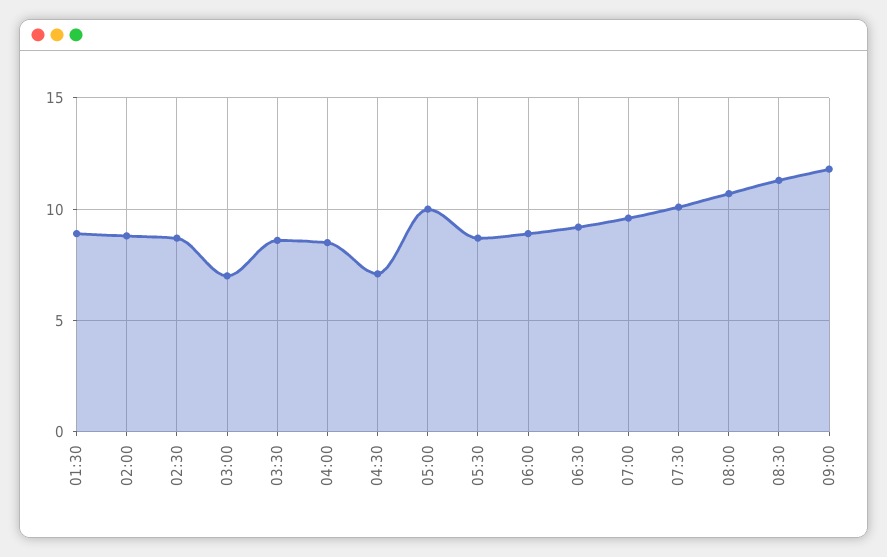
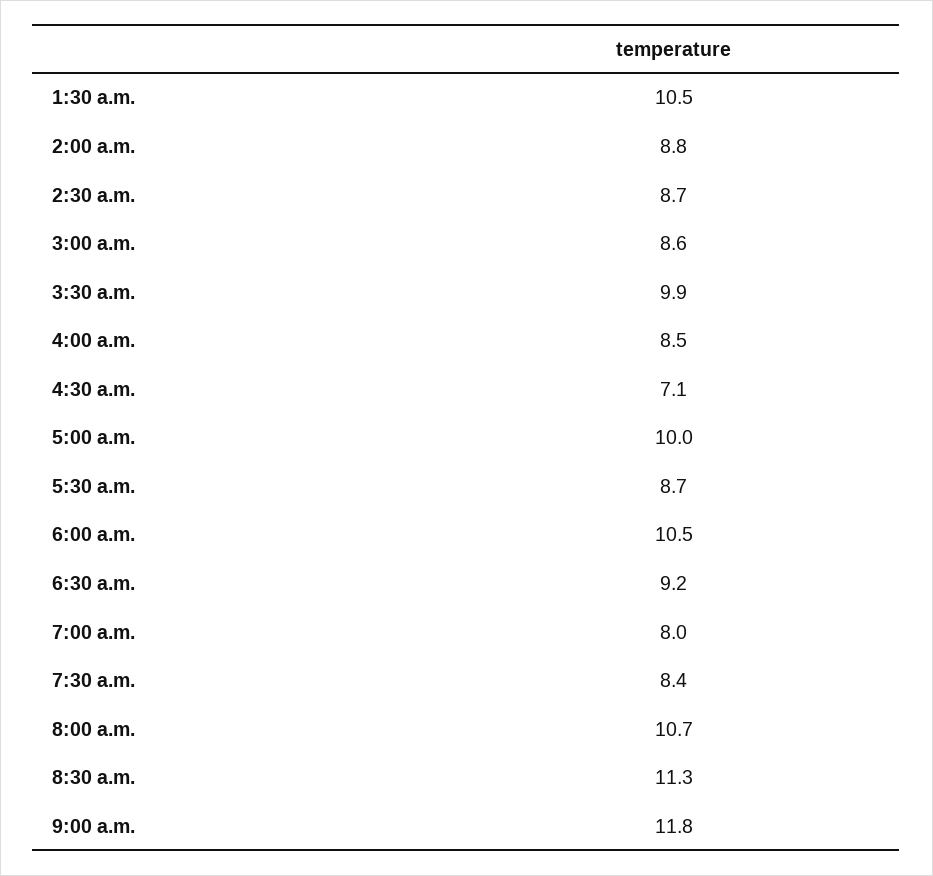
  {
-   "01:30": 9,
+   "01:30": 10.5,
    "02:00": 8.8,
    "02:30": 8.7,
-   "03:00": 7,
+   "03:00": 8.6,
-   "03:30": 8.5,
+   "03:30": 9.9,
    "04:00": 8.5,
    "04:30": 7.1,
    "05:00": 10,
    "05:30": 8.7,
-   "06:00": 9,
+   "06:00": 10.5,
    "06:30": 9.2,
-   "07:00": 9.5,
+   "07:00": 8,
-   "07:30": 10,
+   "07:30": 8.4,
    "08:00": 10.7,
    "08:30": 11.3,
    "09:00": 11.8
  }

